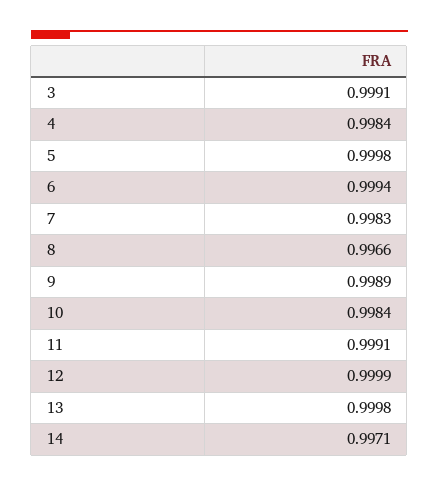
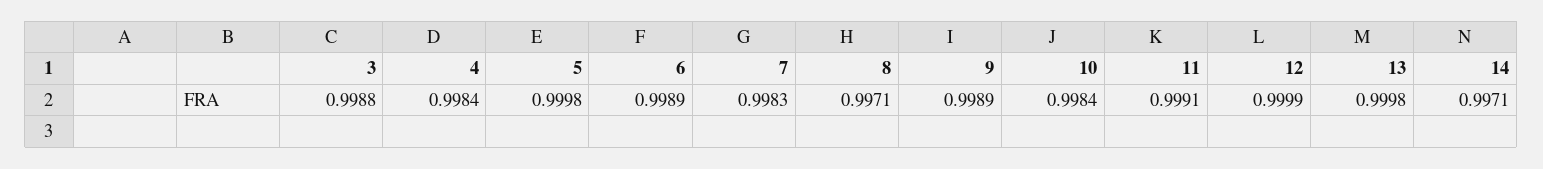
  {
-   "3": 0.9991,
+   "3": 0.9988,
    "4": 0.9984,
    "5": 0.9998,
-   "6": 0.9994,
+   "6": 0.9989,
    "7": 0.9983,
-   "8": 0.9966,
+   "8": 0.9971,
    "9": 0.9989,
    "10": 0.9984,
    "11": 0.9991,
    "12": 0.9999,
    "13": 0.9998,
    "14": 0.9971
  }

